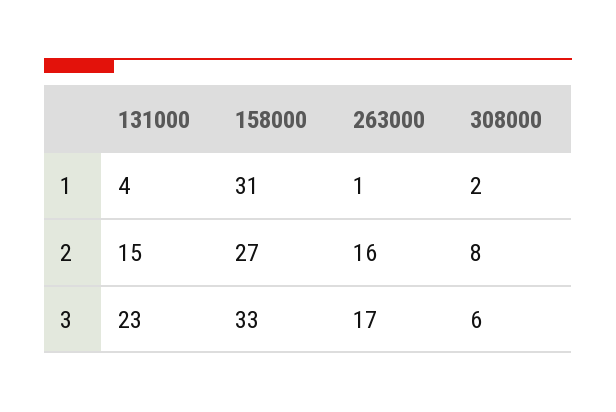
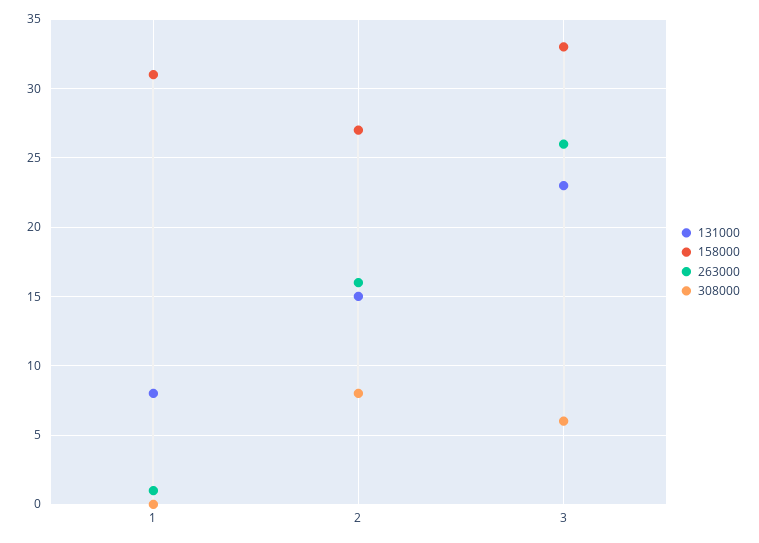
  {
    "131000": {
-     "1": 4,
+     "1": 8,
      "2": 15,
      "3": 23
    },
    "158000": {
      "1": 31,
      "2": 27,
      "3": 33
    },
    "263000": {
      "1": 1,
      "2": 16,
-     "3": 17
+     "3": 26
    },
    "308000": {
-     "1": 2,
+     "1": 0,
      "2": 8,
      "3": 6
    }
  }

